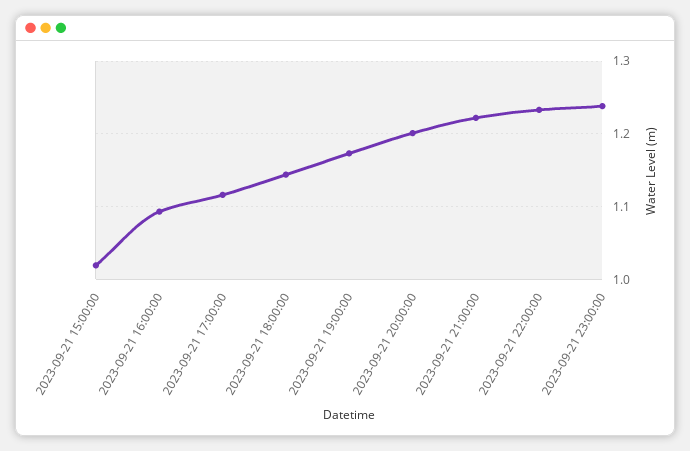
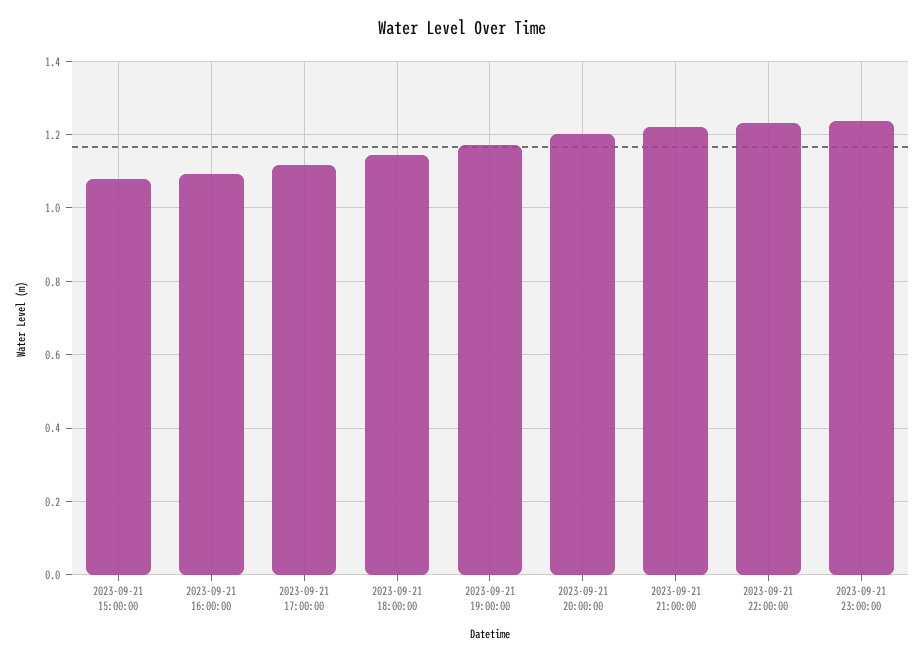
  {
-   "2023-09-21 15:00:00": 1.02,
+   "2023-09-21 15:00:00": 1.08,
    "2023-09-21 16:00:00": 1.09,
    "2023-09-21 17:00:00": 1.12,
    "2023-09-21 18:00:00": 1.14,
    "2023-09-21 19:00:00": 1.17,
    "2023-09-21 20:00:00": 1.2,
    "2023-09-21 21:00:00": 1.22,
    "2023-09-21 22:00:00": 1.23,
    "2023-09-21 23:00:00": 1.24
  }

